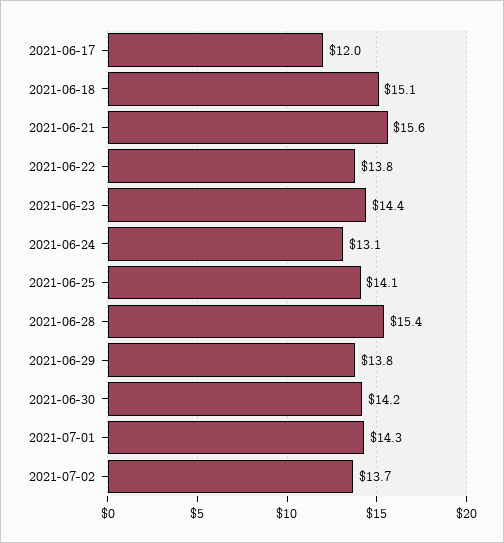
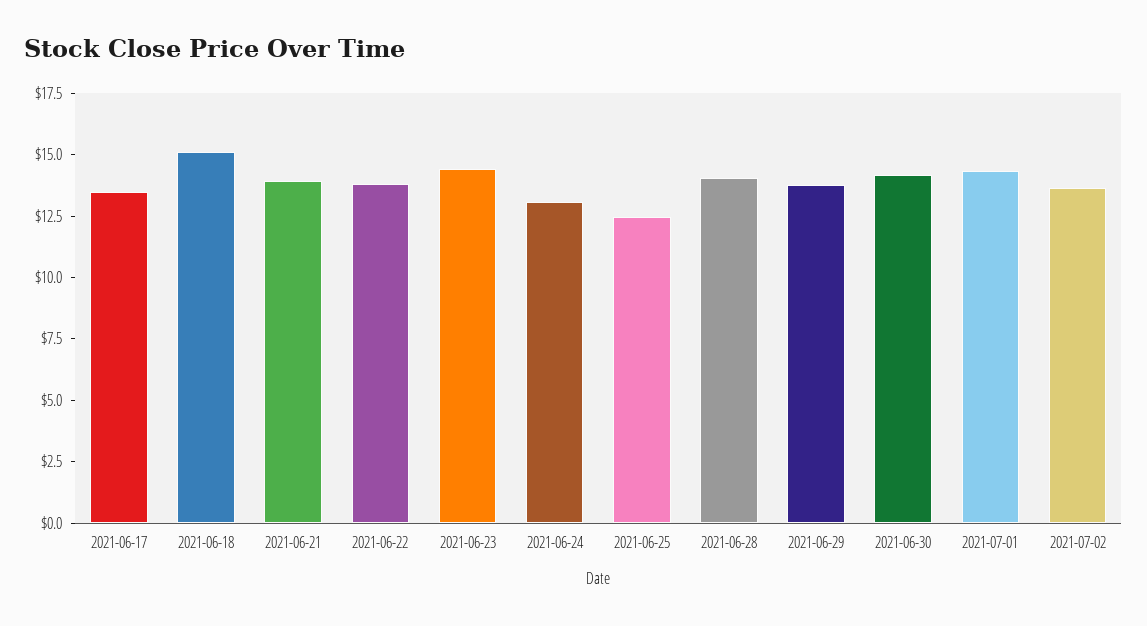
  {
-   "2021-06-17": 12,
+   "2021-06-17": 13.5,
    "2021-06-18": 15.1,
-   "2021-06-21": 15.6,
+   "2021-06-21": 14,
    "2021-06-22": 13.8,
    "2021-06-23": 14.4,
    "2021-06-24": 13.1,
-   "2021-06-25": 14.1,
+   "2021-06-25": 12.5,
-   "2021-06-28": 15.4,
+   "2021-06-28": 14,
    "2021-06-29": 13.8,
    "2021-06-30": 14.2,
    "2021-07-01": 14.3,
    "2021-07-02": 13.7
  }

